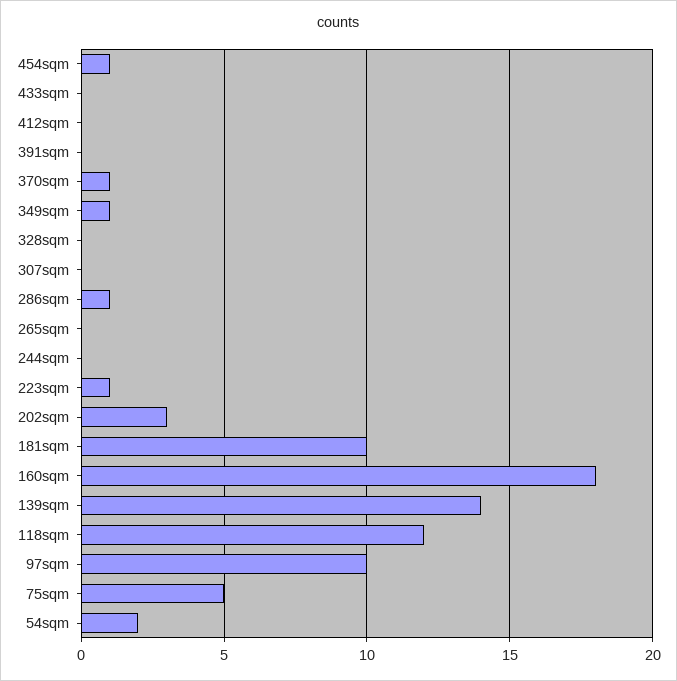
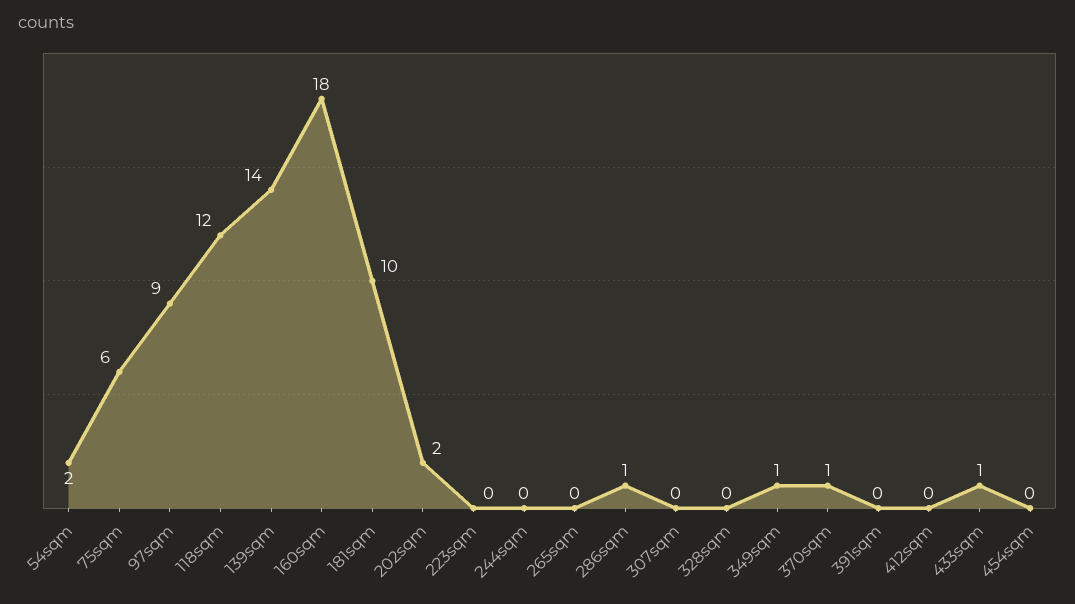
  {
-   "454sqm": 1,
+   "454sqm": 0,
-   "433sqm": 0,
+   "433sqm": 1,
    "412sqm": 0,
    "391sqm": 0,
    "370sqm": 1,
    "349sqm": 1,
    "328sqm": 0,
    "307sqm": 0,
    "286sqm": 1,
    "265sqm": 0,
    "244sqm": 0,
-   "223sqm": 1,
+   "223sqm": 0,
-   "202sqm": 3,
+   "202sqm": 2,
    "181sqm": 10,
    "160sqm": 18,
    "139sqm": 14,
    "118sqm": 12,
-   "97sqm": 10,
+   "97sqm": 9,
-   "75sqm": 5,
+   "75sqm": 6,
    "54sqm": 2
  }

